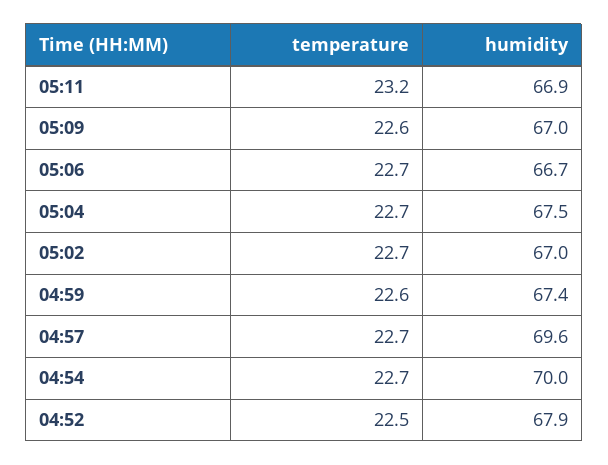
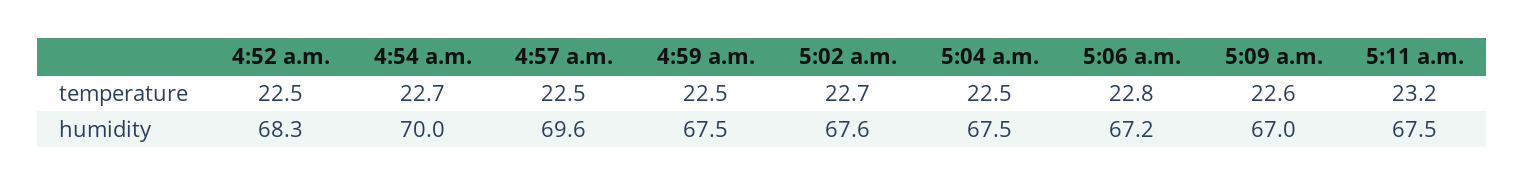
  {
    "temperature": {
      "05:11": 23.2,
      "05:09": 22.6,
-     "05:06": 22.7,
+     "05:06": 22.8,
-     "05:04": 22.7,
+     "05:04": 22.5,
      "05:02": 22.7,
-     "04:59": 22.6,
+     "04:59": 22.5,
-     "04:57": 22.7,
+     "04:57": 22.5,
      "04:54": 22.7,
      "04:52": 22.5
    },
    "humidity": {
-     "05:11": 66.9,
+     "05:11": 67.5,
      "05:09": 67,
-     "05:06": 66.7,
+     "05:06": 67.2,
      "05:04": 67.5,
-     "05:02": 67,
+     "05:02": 67.6,
-     "04:59": 67.4,
+     "04:59": 67.5,
      "04:57": 69.6,
      "04:54": 70,
-     "04:52": 67.9
+     "04:52": 68.3
    }
  }

